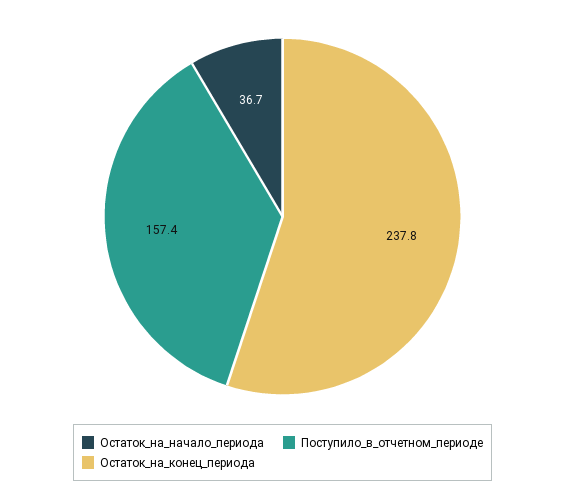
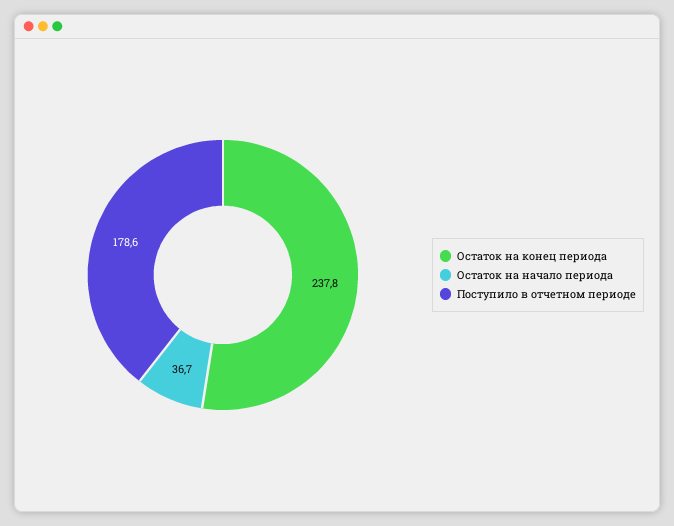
  {
    "Остаток_на_начало_периода": 36.7,
-   "Поступило_в_отчетном_периоде": 157.4,
+   "Поступило_в_отчетном_периоде": 178.6,
    "Остаток_на_конец_периода": 237.8
  }

